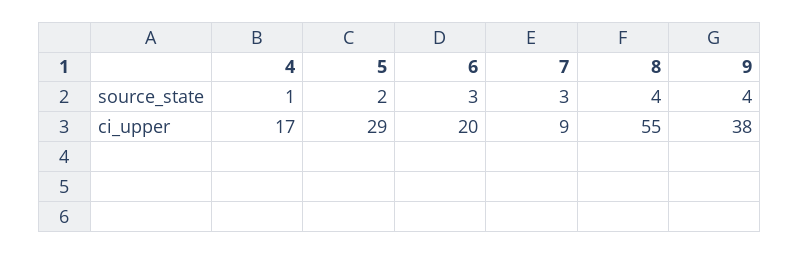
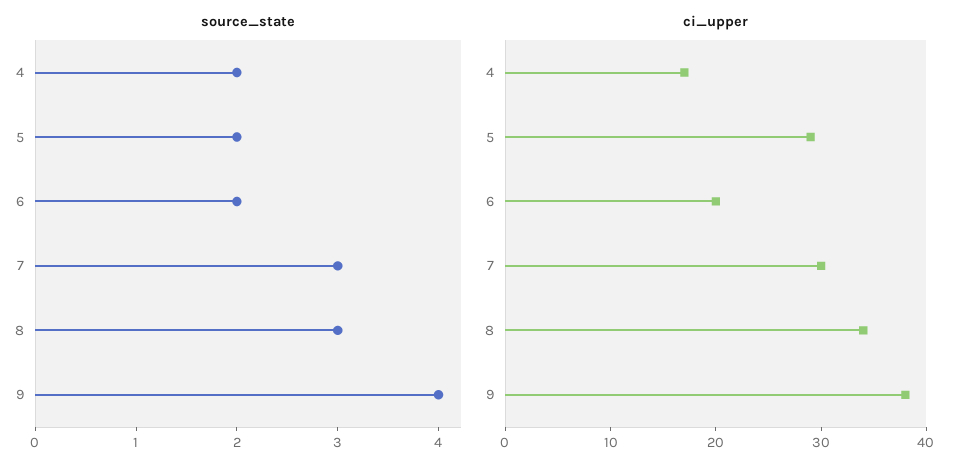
  {
    "source_state": {
-     "4": 1,
+     "4": 2,
      "5": 2,
-     "6": 3,
+     "6": 2,
      "7": 3,
-     "8": 4,
+     "8": 3,
      "9": 4
    },
    "ci_upper": {
      "4": 17,
      "5": 29,
      "6": 20,
-     "7": 9,
+     "7": 30,
-     "8": 55,
+     "8": 34,
      "9": 38
    }
  }

